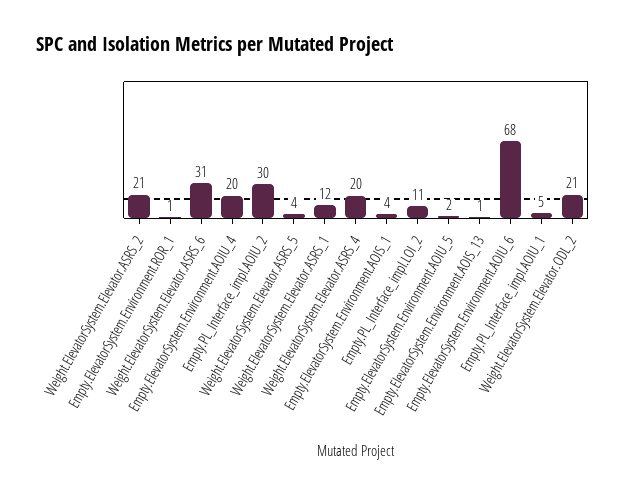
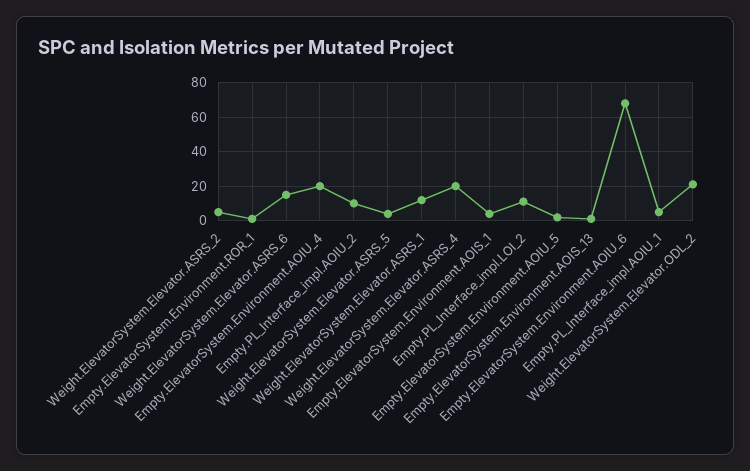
  {
-   "Weight.ElevatorSystem.Elevator.ASRS_2": 21,
+   "Weight.ElevatorSystem.Elevator.ASRS_2": 5,
    "Empty.ElevatorSystem.Environment.ROR_1": 1,
-   "Weight.ElevatorSystem.Elevator.ASRS_6": 31,
+   "Weight.ElevatorSystem.Elevator.ASRS_6": 15,
    "Empty.ElevatorSystem.Environment.AOIU_4": 20,
-   "Empty.PL_Interface_impl.AOIU_2": 30,
+   "Empty.PL_Interface_impl.AOIU_2": 10,
    "Weight.ElevatorSystem.Elevator.ASRS_5": 4,
    "Weight.ElevatorSystem.Elevator.ASRS_1": 12,
    "Weight.ElevatorSystem.Elevator.ASRS_4": 20,
    "Empty.ElevatorSystem.Environment.AOIS_1": 4,
    "Empty.PL_Interface_impl.LOI_2": 11,
    "Empty.ElevatorSystem.Environment.AOIU_5": 2,
    "Empty.ElevatorSystem.Environment.AOIS_13": 1,
    "Empty.ElevatorSystem.Environment.AOIU_6": 68,
    "Empty.PL_Interface_impl.AOIU_1": 5,
    "Weight.ElevatorSystem.Elevator.ODL_2": 21
  }

